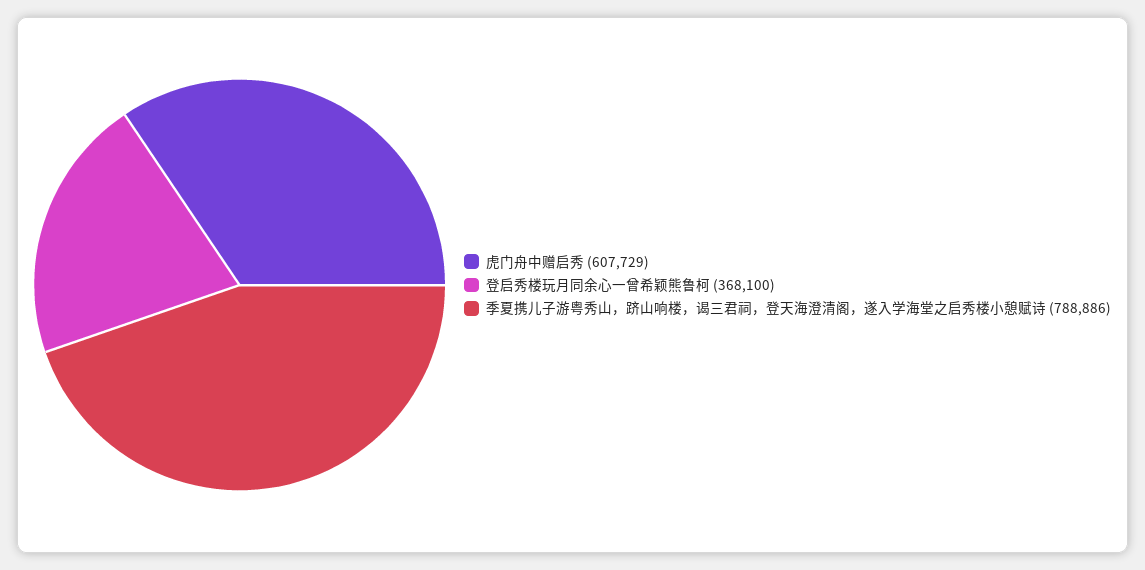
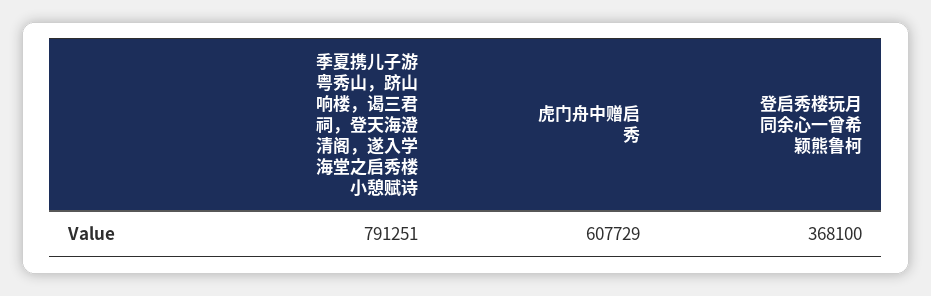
  {
    "虎门舟中赠启秀": 607729,
    "登启秀楼玩月同余心一曾希颖熊鲁柯": 368100,
-   "季夏携儿子游粤秀山，跻山响楼，谒三君祠，登天海澄清阁，遂入学海堂之启秀楼小憩赋诗": 788886
+   "季夏携儿子游粤秀山，跻山响楼，谒三君祠，登天海澄清阁，遂入学海堂之启秀楼小憩赋诗": 791251
  }

